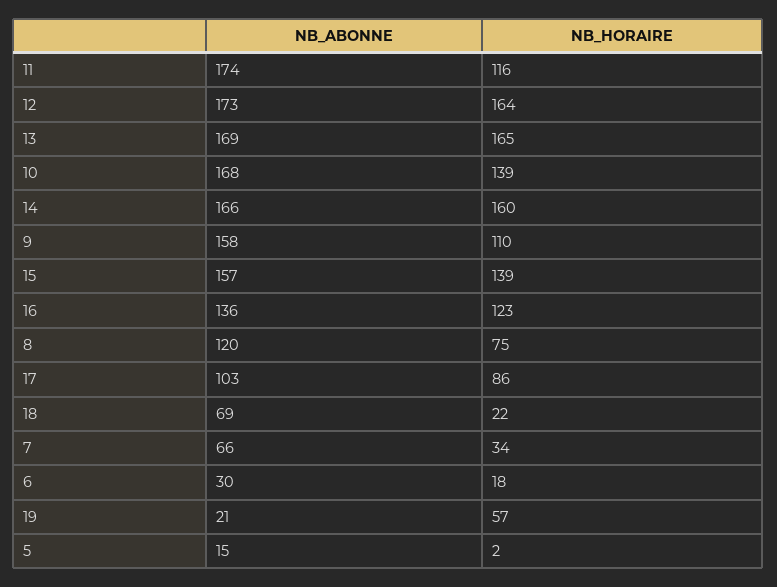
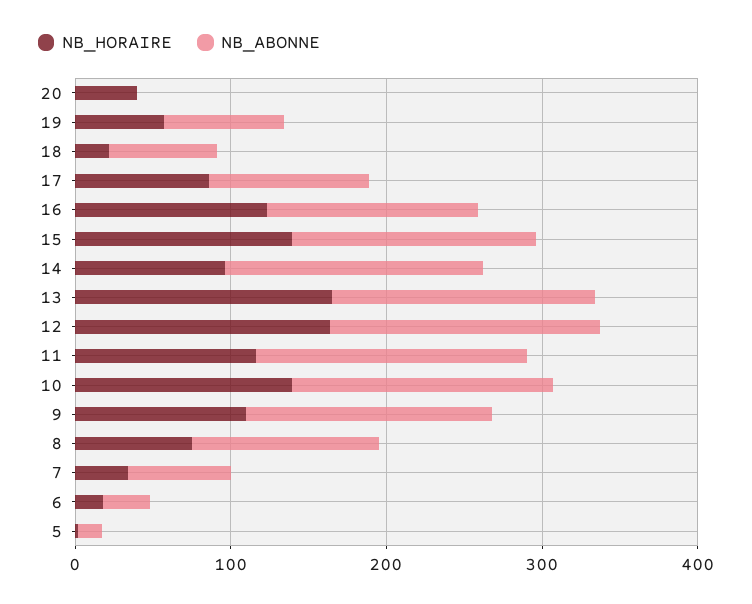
  {
    "NB_ABONNE": {
      "11": 174,
      "12": 173,
      "13": 169,
      "10": 168,
      "14": 166,
      "9": 158,
      "15": 157,
      "16": 136,
      "8": 120,
      "17": 103,
      "18": 69,
      "7": 66,
      "6": 30,
-     "19": 21,
+     "19": 80,
-     "5": 15
+     "5": 15,
+     "20": 0
    },
    "NB_HORAIRE": {
      "11": 116,
      "12": 164,
      "13": 165,
      "10": 139,
-     "14": 160,
+     "14": 100,
      "9": 110,
      "15": 139,
      "16": 123,
      "8": 75,
      "17": 86,
      "18": 22,
      "7": 34,
      "6": 18,
      "19": 57,
-     "5": 2
+     "5": 2,
+     "20": 40
    }
  }

